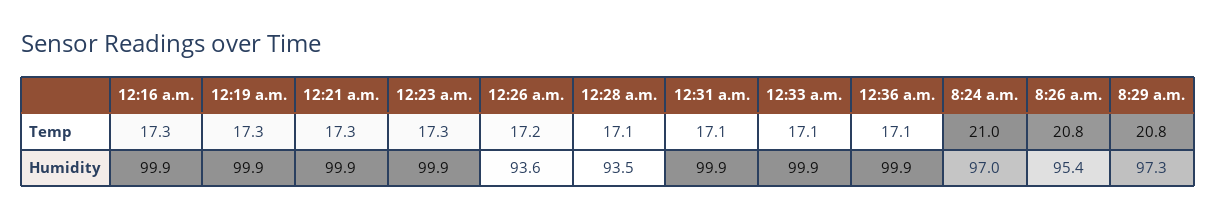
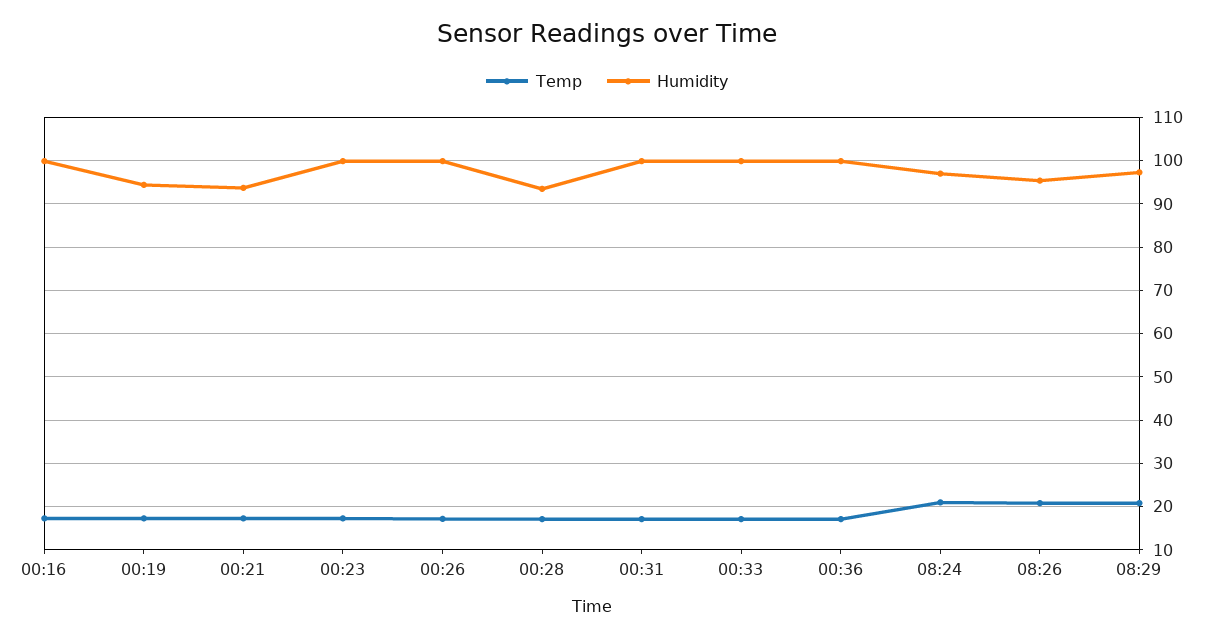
  {
    "Temp": {
      "12:16 a.m.": 17.3,
      "12:19 a.m.": 17.3,
      "12:21 a.m.": 17.3,
      "12:23 a.m.": 17.3,
      "12:26 a.m.": 17.2,
      "12:28 a.m.": 17.1,
      "12:31 a.m.": 17.1,
      "12:33 a.m.": 17.1,
      "12:36 a.m.": 17.1,
      "8:24 a.m.": 21,
      "8:26 a.m.": 20.8,
      "8:29 a.m.": 20.8
    },
    "Humidity": {
      "12:16 a.m.": 99.9,
-     "12:19 a.m.": 99.9,
+     "12:19 a.m.": 94,
-     "12:21 a.m.": 99.9,
+     "12:21 a.m.": 94,
      "12:23 a.m.": 99.9,
-     "12:26 a.m.": 93.6,
+     "12:26 a.m.": 100,
      "12:28 a.m.": 93.5,
      "12:31 a.m.": 99.9,
      "12:33 a.m.": 99.9,
      "12:36 a.m.": 99.9,
      "8:24 a.m.": 97,
      "8:26 a.m.": 95.4,
      "8:29 a.m.": 97.3
    }
  }

